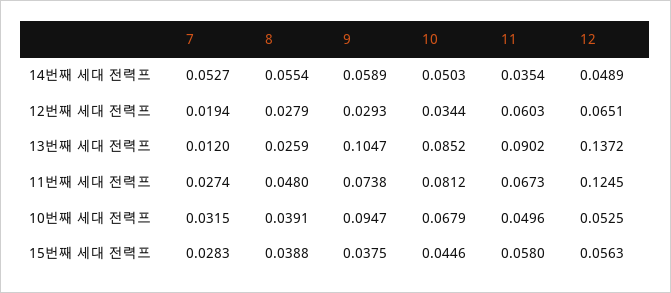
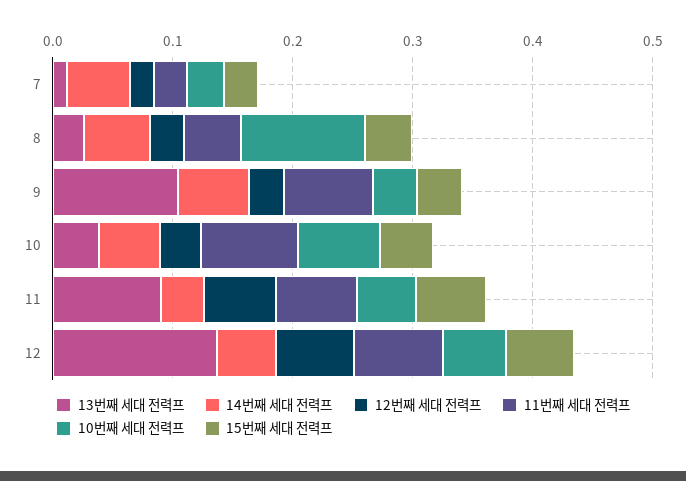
  {
    "14번째 세대 전력프": {
      "7": 0.0527,
      "8": 0.0554,
      "9": 0.0589,
      "10": 0.0503,
      "11": 0.0354,
      "12": 0.0489
    },
    "12번째 세대 전력프": {
      "7": 0.0194,
      "8": 0.0279,
      "9": 0.0293,
      "10": 0.0344,
      "11": 0.0603,
      "12": 0.0651
    },
    "13번째 세대 전력프": {
      "7": 0.012,
      "8": 0.0259,
      "9": 0.1047,
-     "10": 0.0852,
+     "10": 0.04,
      "11": 0.0902,
      "12": 0.1372
    },
    "11번째 세대 전력프": {
      "7": 0.0274,
      "8": 0.048,
      "9": 0.0738,
      "10": 0.0812,
      "11": 0.0673,
-     "12": 0.1245
+     "12": 0.08
    },
    "10번째 세대 전력프": {
      "7": 0.0315,
-     "8": 0.0391,
+     "8": 0.1,
-     "9": 0.0947,
+     "9": 0.04,
      "10": 0.0679,
      "11": 0.0496,
      "12": 0.0525
    },
    "15번째 세대 전력프": {
      "7": 0.0283,
      "8": 0.0388,
      "9": 0.0375,
      "10": 0.0446,
      "11": 0.058,
      "12": 0.0563
    }
  }

